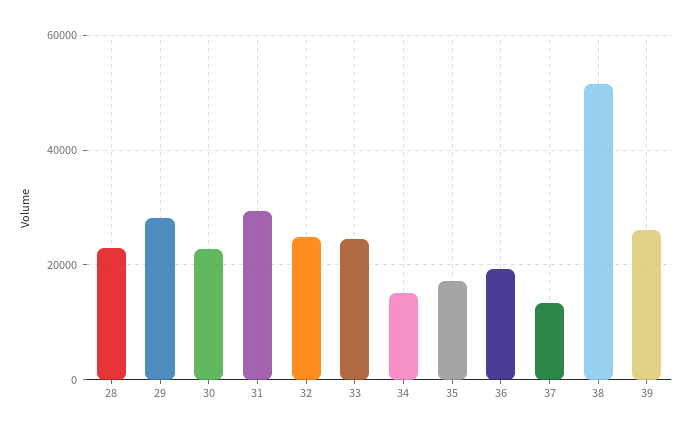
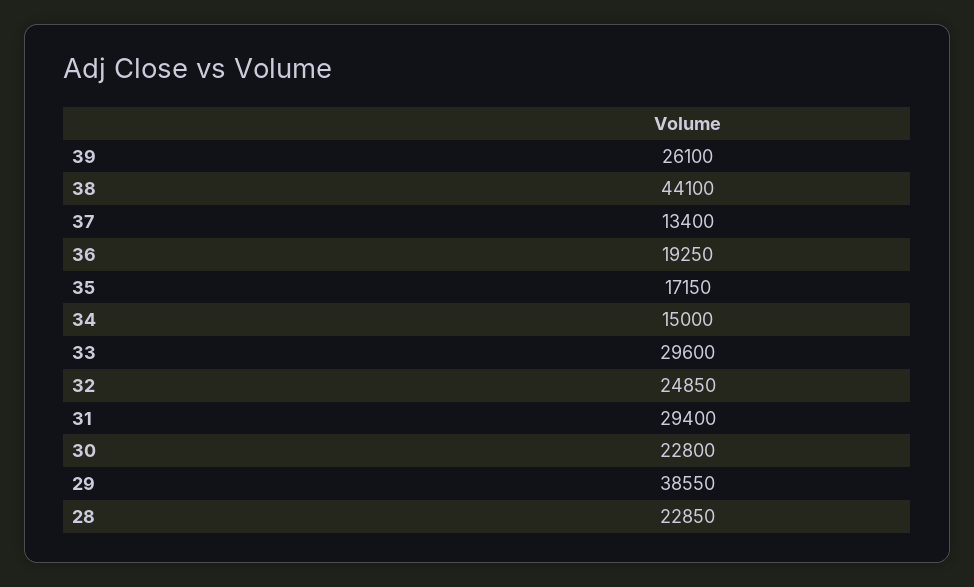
  {
    "28": 22850,
-   "29": 28000,
+   "29": 38550,
    "30": 22800,
    "31": 29400,
    "32": 24850,
-   "33": 24000,
+   "33": 29600,
    "34": 15000,
    "35": 17150,
    "36": 19250,
    "37": 13400,
-   "38": 52000,
+   "38": 44100,
    "39": 26100
  }

